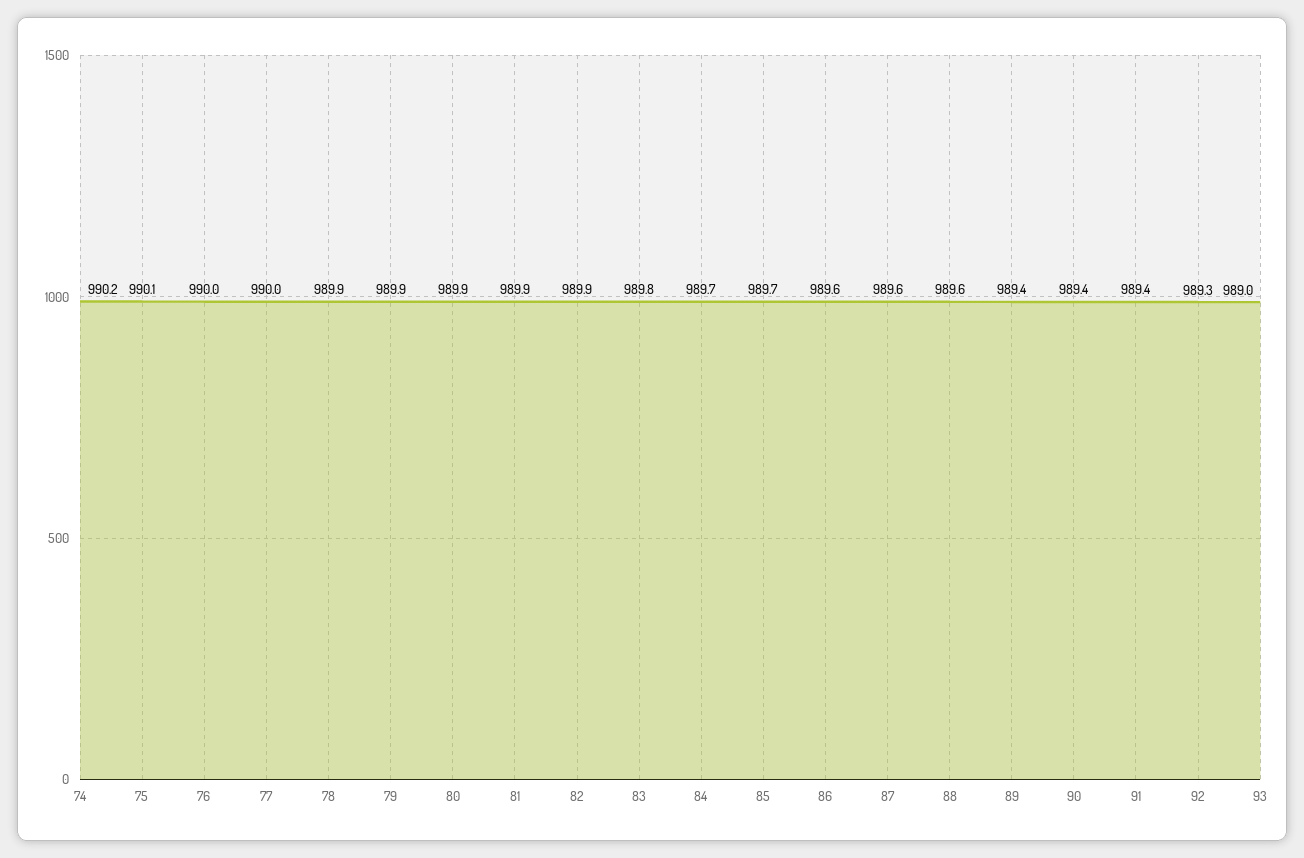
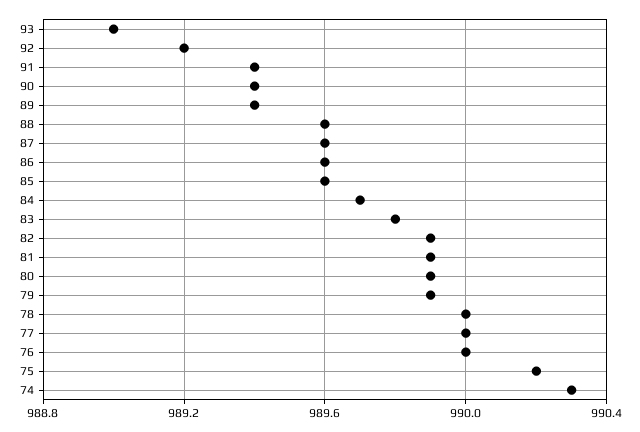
  {
-   "74": 990.2,
+   "74": 990.3,
-   "75": 990.1,
+   "75": 990.2,
    "76": 990,
    "77": 990,
-   "78": 989.9,
+   "78": 990,
    "79": 989.9,
    "80": 989.9,
    "81": 989.9,
    "82": 989.9,
    "83": 989.8,
    "84": 989.7,
-   "85": 989.7,
+   "85": 989.6,
    "86": 989.6,
    "87": 989.6,
    "88": 989.6,
    "89": 989.4,
    "90": 989.4,
    "91": 989.4,
-   "92": 989.3,
+   "92": 989.2,
    "93": 989
  }

